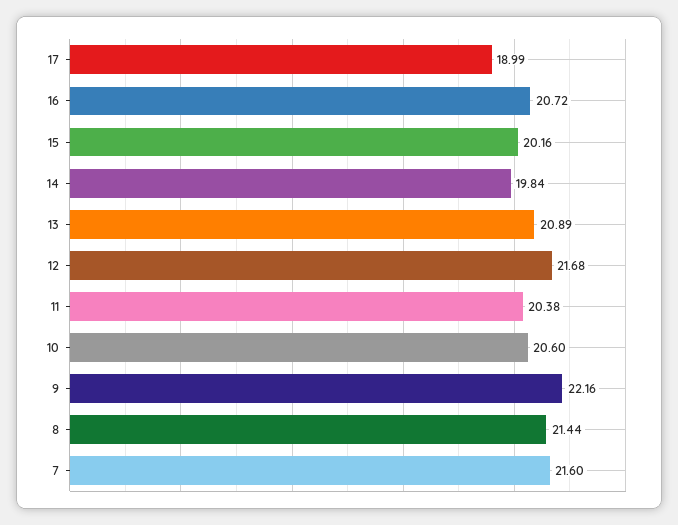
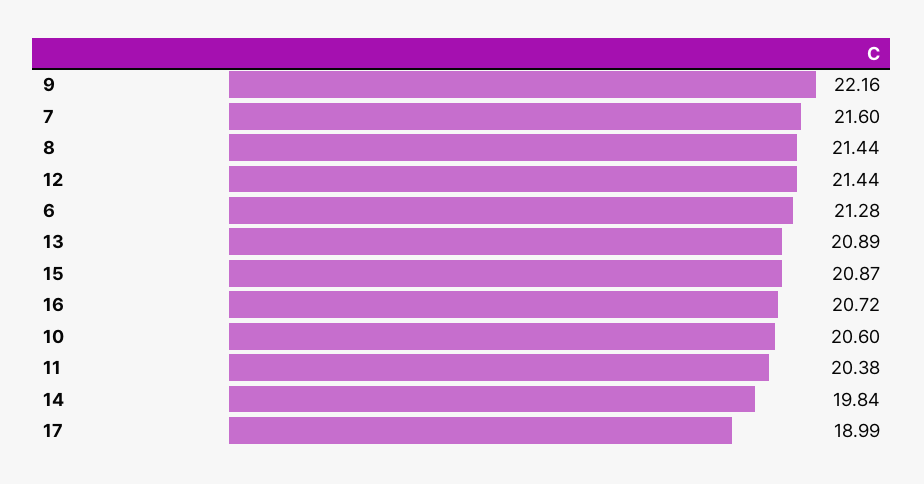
  {
    "17": 18.99,
    "16": 20.72,
-   "15": 20.16,
+   "15": 20.87,
    "14": 19.84,
    "13": 20.89,
-   "12": 21.68,
+   "12": 21.44,
    "11": 20.38,
    "10": 20.6,
    "9": 22.16,
    "8": 21.44,
-   "7": 21.6
+   "7": 21.6,
+   "6": 21.28
  }

